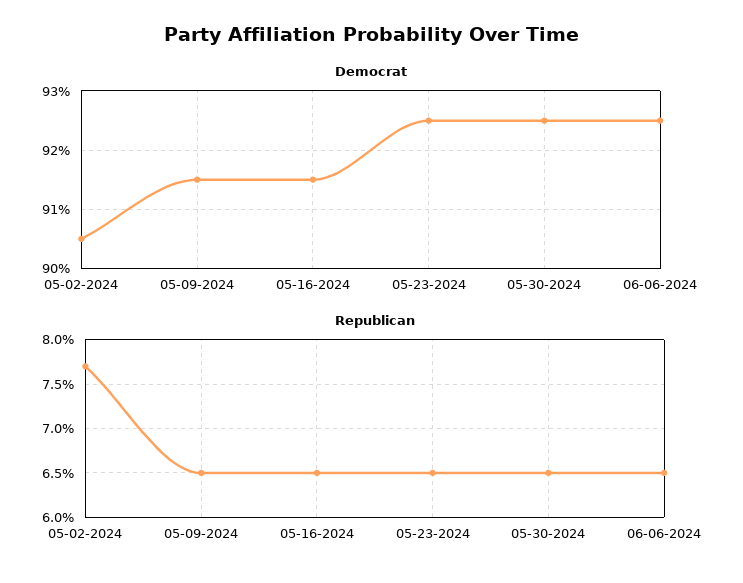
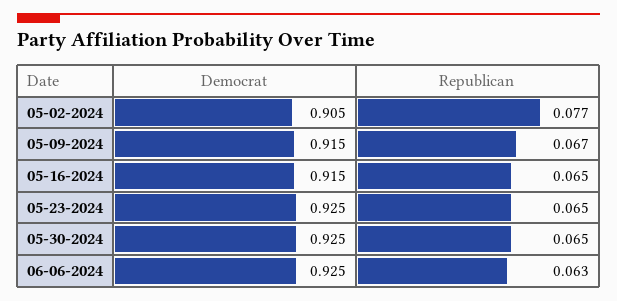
  {
    "Democrat": {
      "05-02-2024": 0.905,
      "05-09-2024": 0.915,
      "05-16-2024": 0.915,
      "05-23-2024": 0.925,
      "05-30-2024": 0.925,
      "06-06-2024": 0.925
    },
    "Republican": {
      "05-02-2024": 0.077,
-     "05-09-2024": 0.065,
+     "05-09-2024": 0.067,
      "05-16-2024": 0.065,
      "05-23-2024": 0.065,
      "05-30-2024": 0.065,
-     "06-06-2024": 0.065
+     "06-06-2024": 0.063
    }
  }

